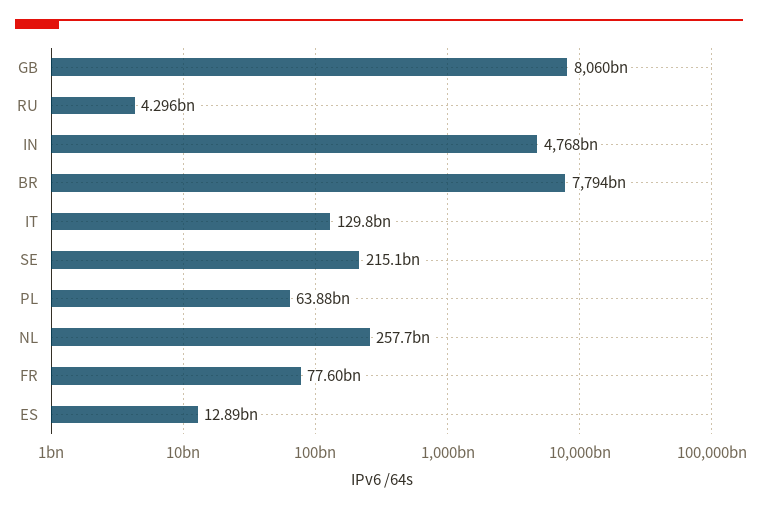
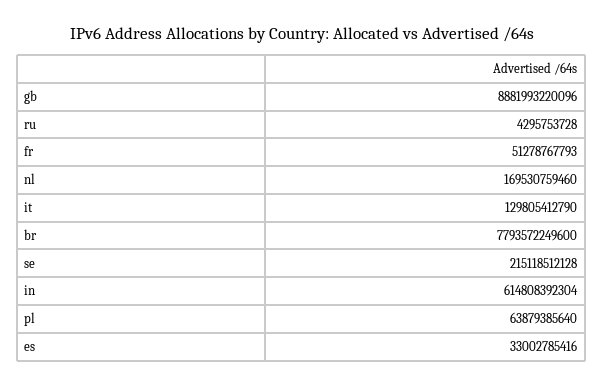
  {
-   "GB": 8060000000000,
+   "GB": 8881993220096,
    "RU": 4295753728,
-   "IN": 4768000000000,
+   "IN": 614808392304,
    "BR": 7793572249600,
    "IT": 129805412790,
    "SE": 215118512128,
    "PL": 63879385640,
-   "NL": 257700000000,
+   "NL": 169530759460,
-   "FR": 77600000000,
+   "FR": 51278767793,
-   "ES": 12890000000
+   "ES": 33002785416
  }

